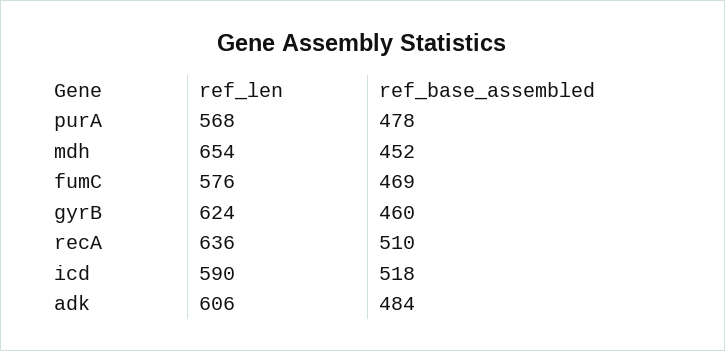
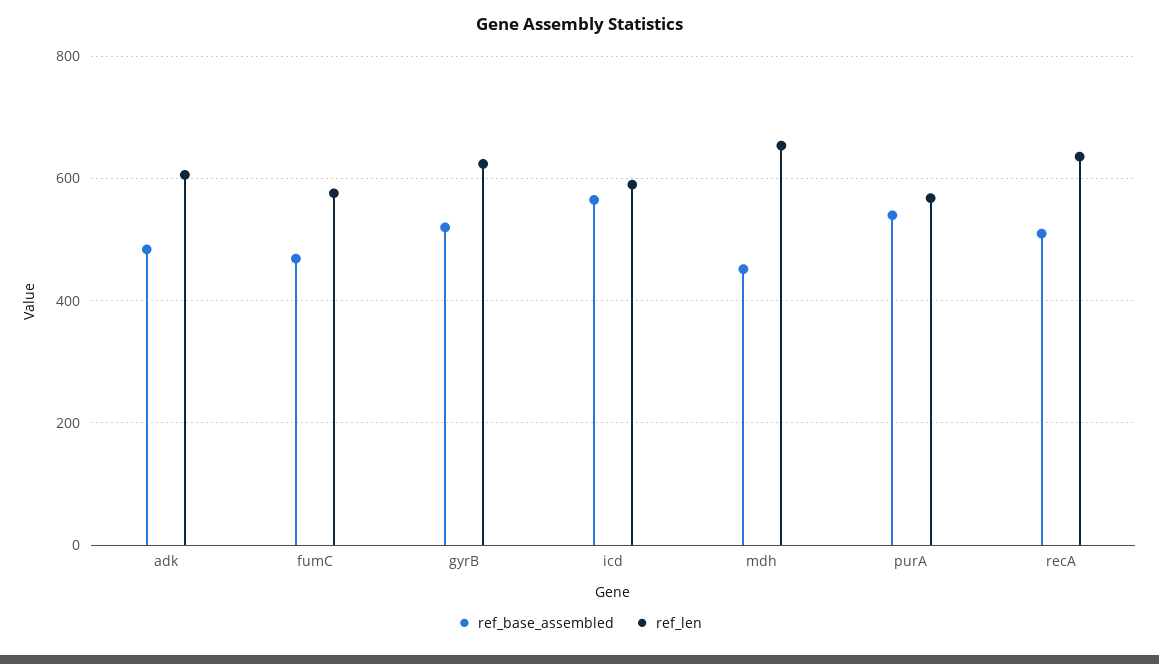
  {
    "ref_len": {
      "purA": 568,
      "mdh": 654,
      "fumC": 576,
      "gyrB": 624,
      "recA": 636,
      "icd": 590,
      "adk": 606
    },
    "ref_base_assembled": {
-     "purA": 478,
+     "purA": 540,
      "mdh": 452,
      "fumC": 469,
-     "gyrB": 460,
+     "gyrB": 520,
      "recA": 510,
-     "icd": 518,
+     "icd": 560,
      "adk": 484
    }
  }

